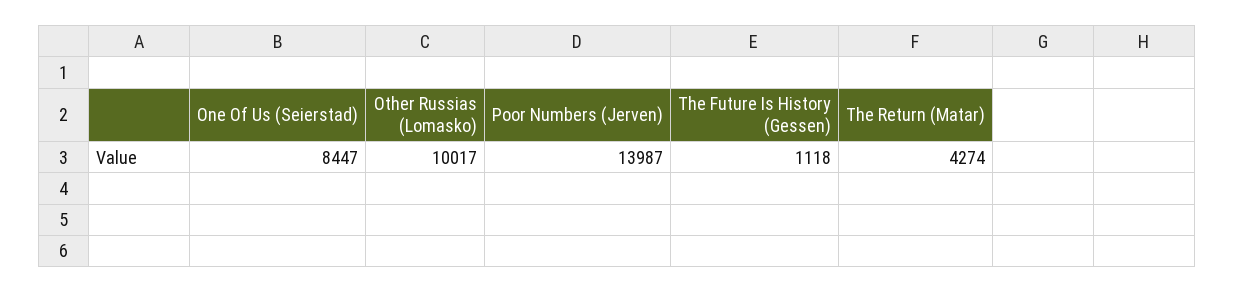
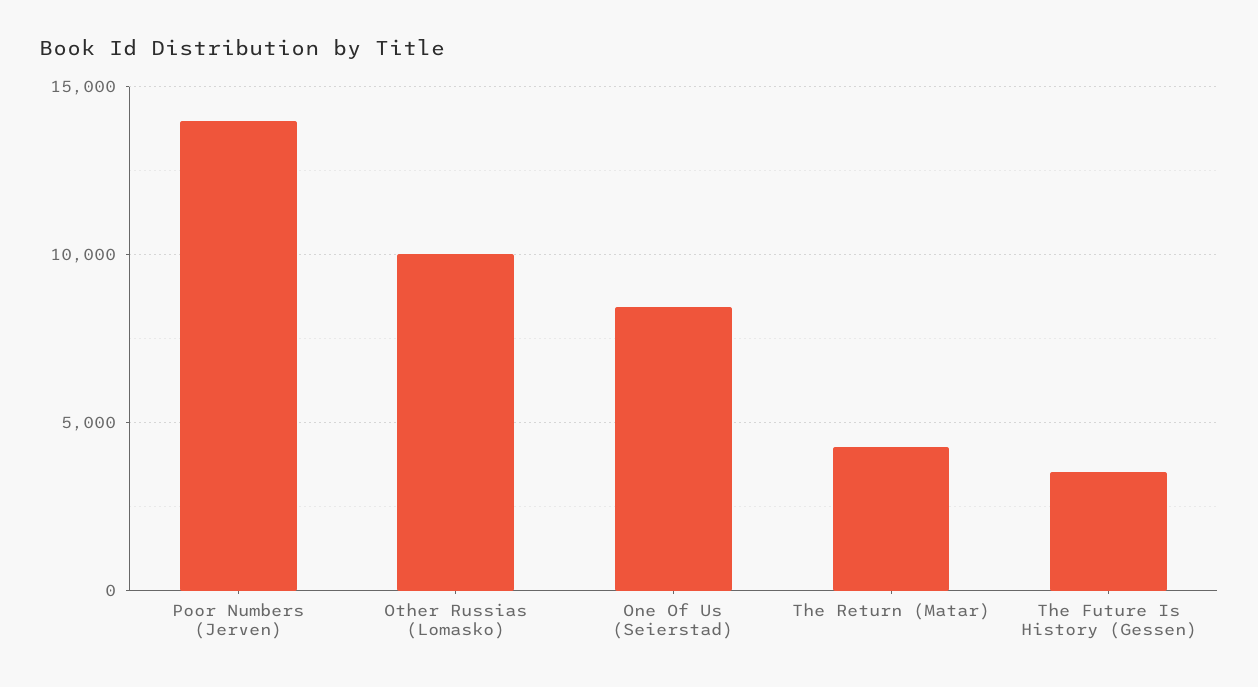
  {
    "One Of Us (Seierstad)": 8447,
    "Other Russias (Lomasko)": 10017,
    "Poor Numbers (Jerven)": 13987,
-   "The Future Is History (Gessen)": 1118,
+   "The Future Is History (Gessen)": 3500,
    "The Return (Matar)": 4274
  }

